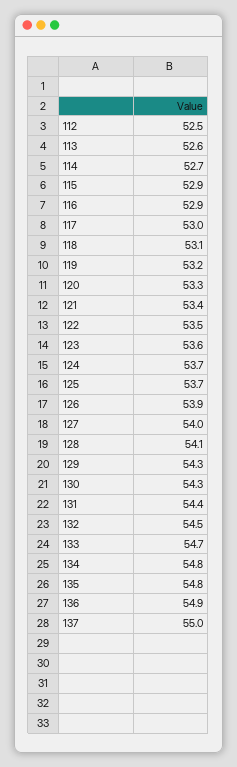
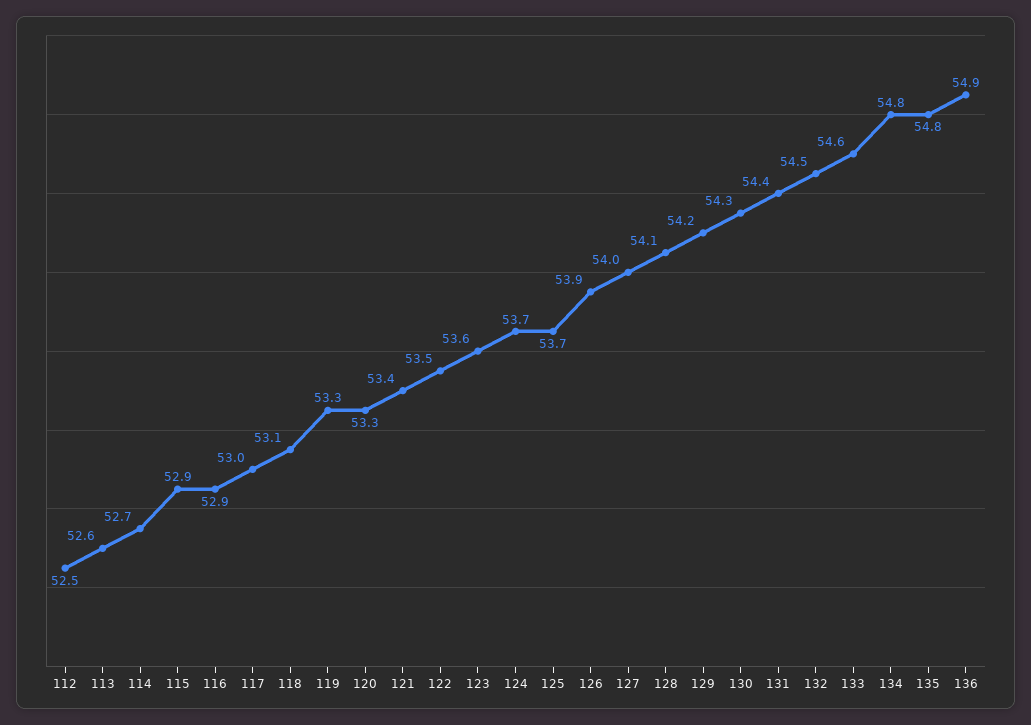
  {
    "112": 52.5,
    "113": 52.6,
    "114": 52.7,
    "115": 52.9,
    "116": 52.9,
    "117": 53,
    "118": 53.1,
-   "119": 53.2,
+   "119": 53.3,
    "120": 53.3,
    "121": 53.4,
    "122": 53.5,
    "123": 53.6,
    "124": 53.7,
    "125": 53.7,
    "126": 53.9,
    "127": 54,
    "128": 54.1,
-   "129": 54.3,
+   "129": 54.2,
    "130": 54.3,
    "131": 54.4,
    "132": 54.5,
-   "133": 54.7,
+   "133": 54.6,
    "134": 54.8,
    "135": 54.8,
-   "136": 54.9,
+   "136": 54.9
-   "137": 55
  }

